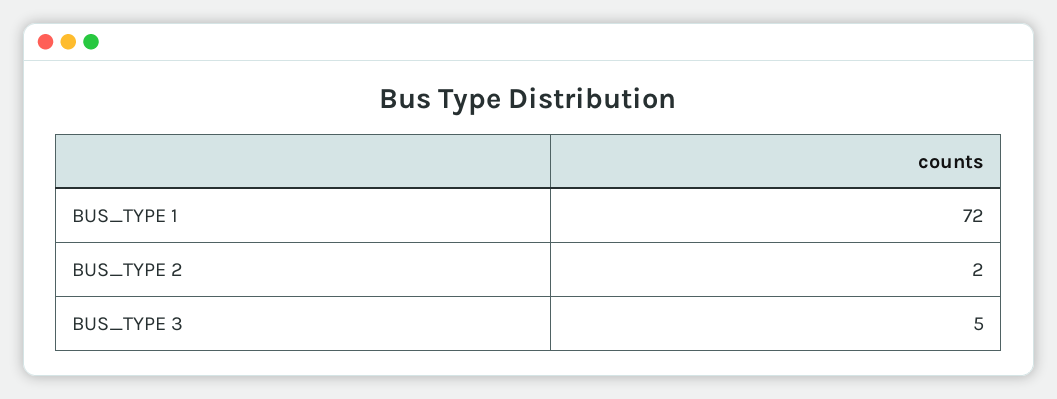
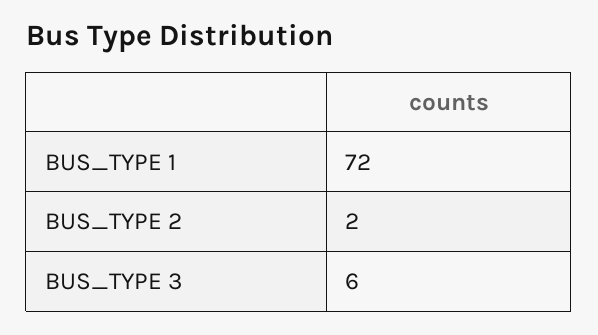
  {
    "BUS_TYPE 1": 72,
    "BUS_TYPE 2": 2,
-   "BUS_TYPE 3": 5
+   "BUS_TYPE 3": 6
  }

